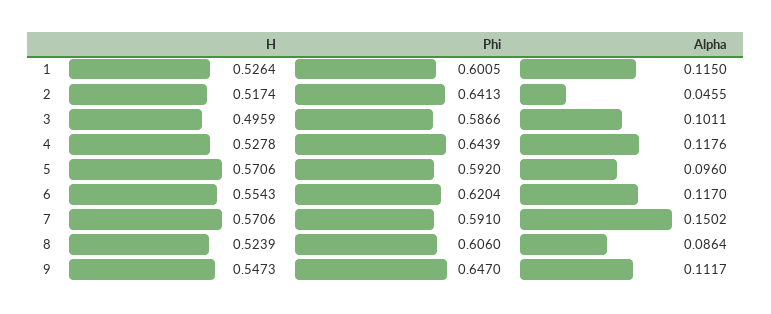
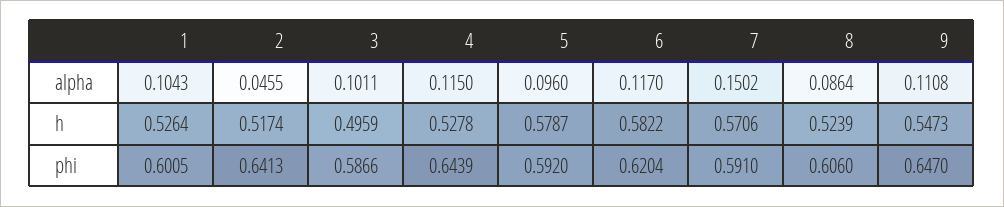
  {
    "H": {
      "1": 0.5264,
      "2": 0.5174,
      "3": 0.4959,
      "4": 0.5278,
-     "5": 0.5706,
+     "5": 0.5787,
-     "6": 0.5543,
+     "6": 0.5822,
      "7": 0.5706,
      "8": 0.5239,
      "9": 0.5473
    },
    "Phi": {
      "1": 0.6005,
      "2": 0.6413,
      "3": 0.5866,
      "4": 0.6439,
      "5": 0.592,
      "6": 0.6204,
      "7": 0.591,
      "8": 0.606,
      "9": 0.647
    },
    "Alpha": {
-     "1": 0.115,
+     "1": 0.1043,
      "2": 0.0455,
      "3": 0.1011,
-     "4": 0.1176,
+     "4": 0.115,
      "5": 0.096,
      "6": 0.117,
      "7": 0.1502,
      "8": 0.0864,
-     "9": 0.1117
+     "9": 0.1108
    }
  }

